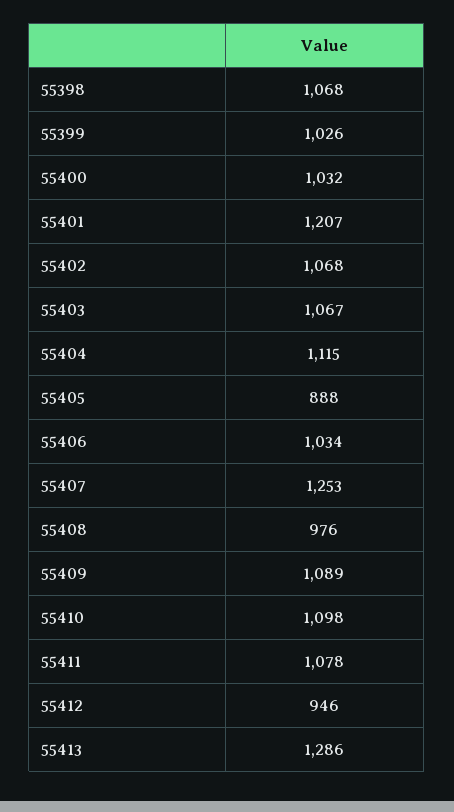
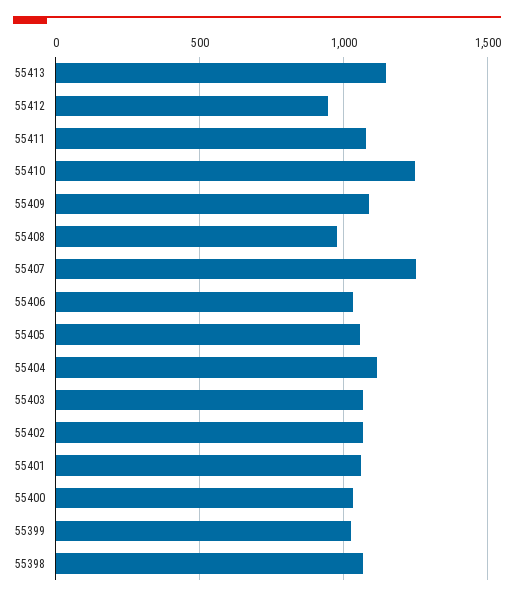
  {
    "55398": 1068,
    "55399": 1026,
    "55400": 1032,
-   "55401": 1207,
+   "55401": 1050,
    "55402": 1068,
    "55403": 1067,
    "55404": 1115,
-   "55405": 888,
+   "55405": 1050,
    "55406": 1034,
    "55407": 1253,
    "55408": 976,
    "55409": 1089,
-   "55410": 1098,
+   "55410": 1250,
    "55411": 1078,
    "55412": 946,
-   "55413": 1286
+   "55413": 1150
  }

